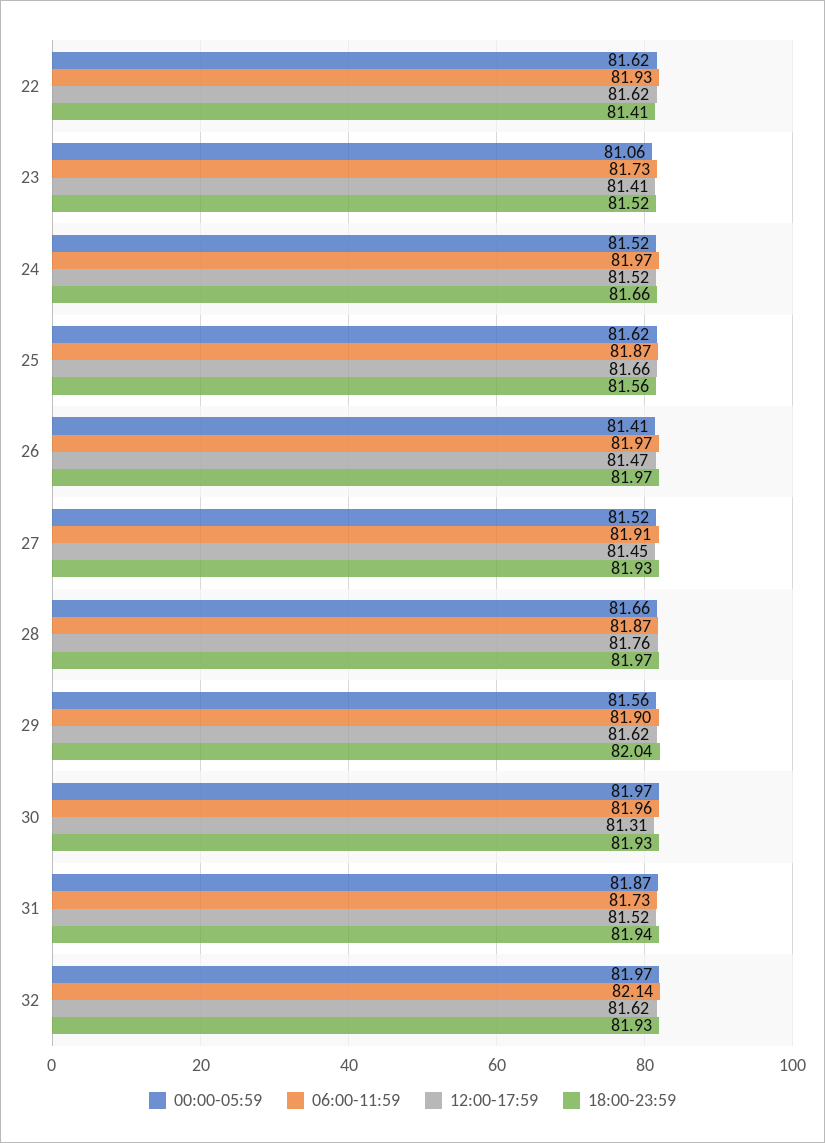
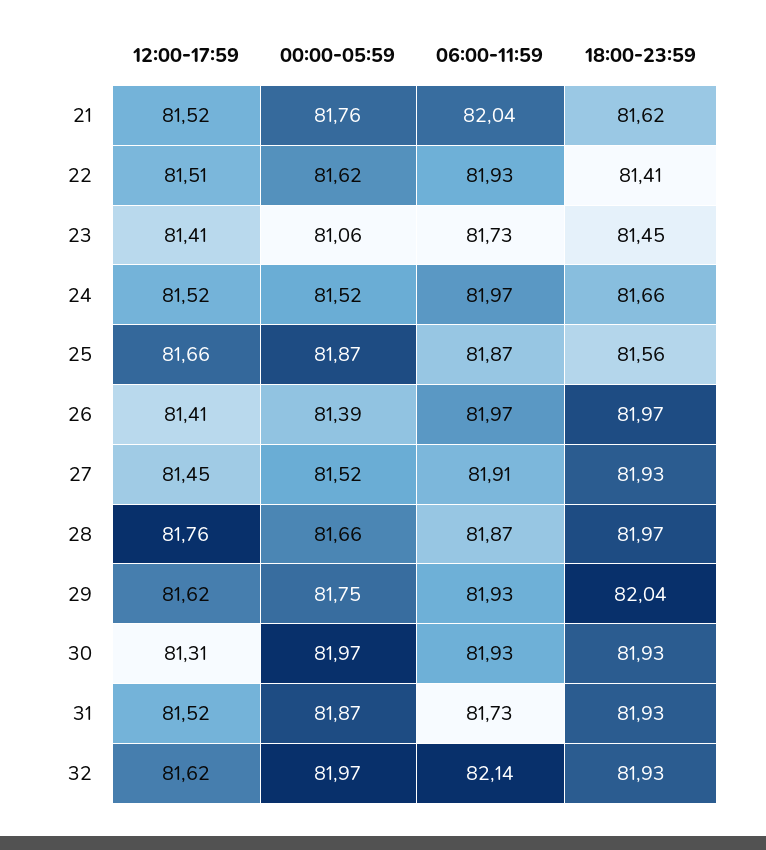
  {
    "00:00-05:59": {
      "22": 81.62,
      "23": 81.06,
      "24": 81.52,
-     "25": 81.62,
+     "25": 81.87,
-     "26": 81.41,
+     "26": 81.39,
      "27": 81.52,
      "28": 81.66,
-     "29": 81.56,
+     "29": 81.75,
      "30": 81.97,
      "31": 81.87,
-     "32": 81.97
+     "32": 81.97,
+     "21": 81.76
    },
    "06:00-11:59": {
      "22": 81.93,
      "23": 81.73,
      "24": 81.97,
      "25": 81.87,
      "26": 81.97,
      "27": 81.91,
      "28": 81.87,
-     "29": 81.9,
+     "29": 81.93,
-     "30": 81.96,
+     "30": 81.93,
      "31": 81.73,
-     "32": 82.14
+     "32": 82.14,
+     "21": 82.04
    },
    "12:00-17:59": {
-     "22": 81.62,
+     "22": 81.51,
      "23": 81.41,
      "24": 81.52,
      "25": 81.66,
-     "26": 81.47,
+     "26": 81.41,
      "27": 81.45,
      "28": 81.76,
      "29": 81.62,
      "30": 81.31,
      "31": 81.52,
-     "32": 81.62
+     "32": 81.62,
+     "21": 81.52
    },
    "18:00-23:59": {
      "22": 81.41,
-     "23": 81.52,
+     "23": 81.45,
      "24": 81.66,
      "25": 81.56,
      "26": 81.97,
      "27": 81.93,
      "28": 81.97,
      "29": 82.04,
      "30": 81.93,
-     "31": 81.94,
+     "31": 81.93,
-     "32": 81.93
+     "32": 81.93,
+     "21": 81.62
    }
  }

